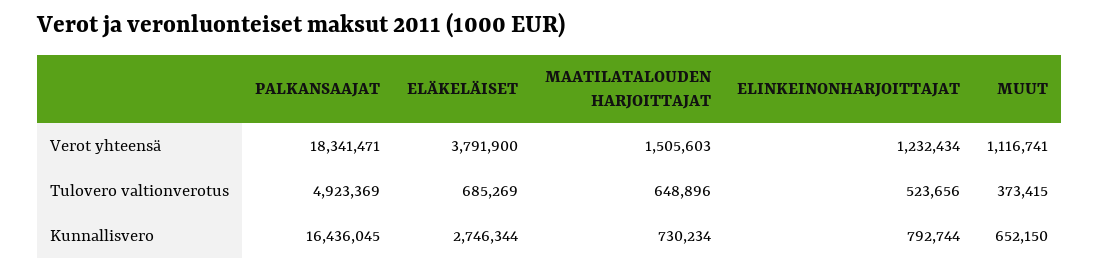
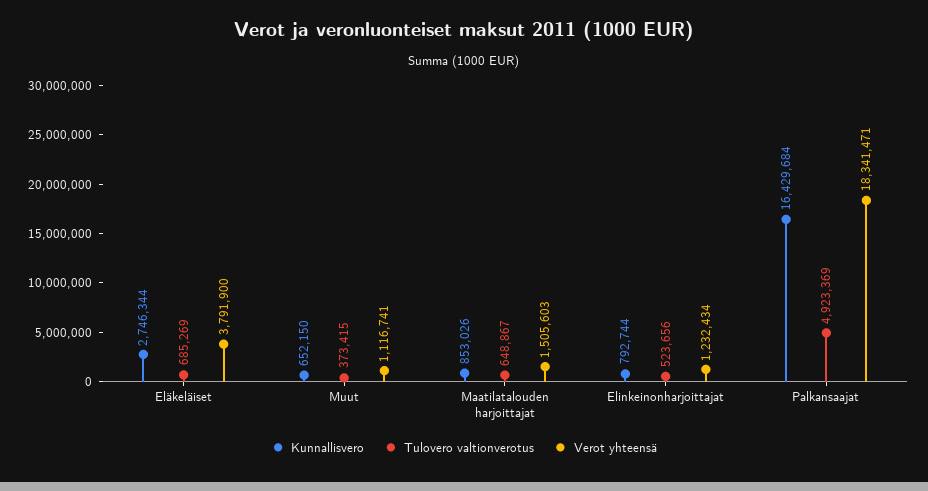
  {
    "Verot yhteensä": {
      "PALKANSAAJAT": 18341471,
      "ELÄKELÄISET": 3791900,
      "MAATILATALOUDEN HARJOITTAJAT": 1505603,
      "ELINKEINONHARJOITTAJAT": 1232434,
      "MUUT": 1116741
    },
    "Tulovero valtionverotus": {
      "PALKANSAAJAT": 4923369,
      "ELÄKELÄISET": 685269,
-     "MAATILATALOUDEN HARJOITTAJAT": 648896,
+     "MAATILATALOUDEN HARJOITTAJAT": 648867,
      "ELINKEINONHARJOITTAJAT": 523656,
      "MUUT": 373415
    },
    "Kunnallisvero": {
-     "PALKANSAAJAT": 16436045,
+     "PALKANSAAJAT": 16429684,
      "ELÄKELÄISET": 2746344,
-     "MAATILATALOUDEN HARJOITTAJAT": 730234,
+     "MAATILATALOUDEN HARJOITTAJAT": 853026,
      "ELINKEINONHARJOITTAJAT": 792744,
      "MUUT": 652150
    }
  }

